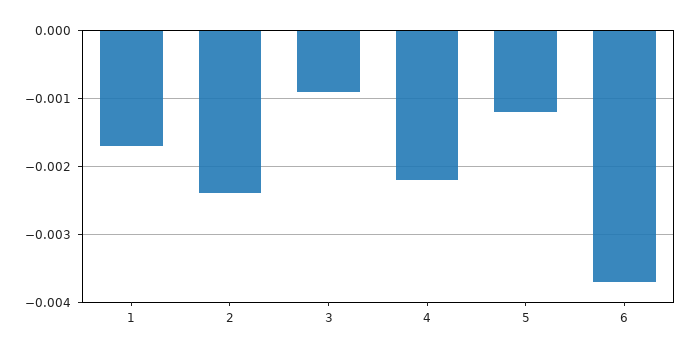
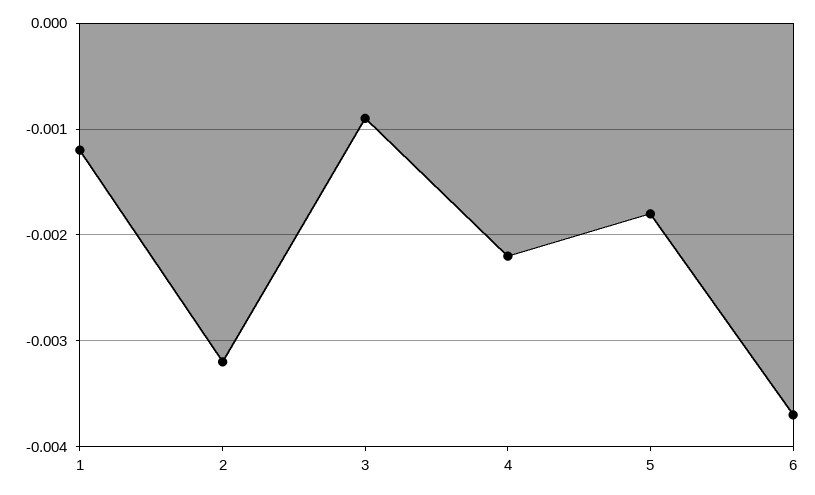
  {
-   "1": -0.0017,
+   "1": -0.0012,
-   "2": -0.0024,
+   "2": -0.0032,
    "3": -0.0009,
    "4": -0.0022,
-   "5": -0.0012,
+   "5": -0.0018,
    "6": -0.0037
  }

